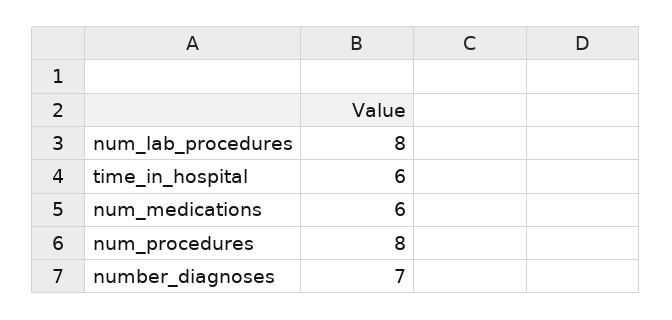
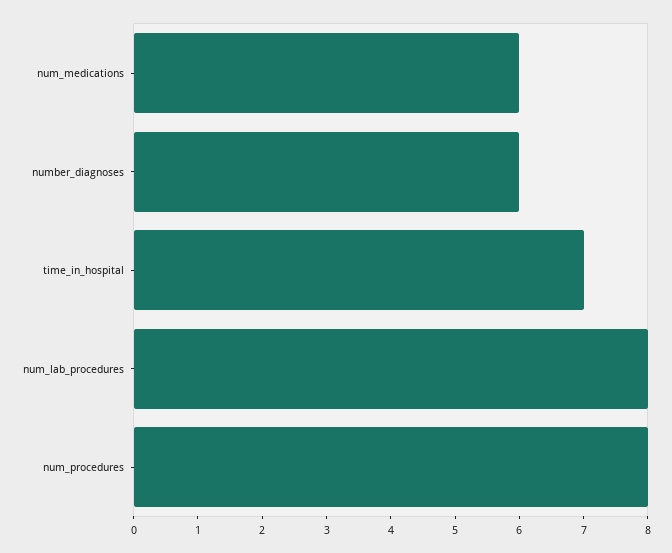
  {
    "num_lab_procedures": 8,
-   "time_in_hospital": 6,
+   "time_in_hospital": 7,
    "num_medications": 6,
    "num_procedures": 8,
-   "number_diagnoses": 7
+   "number_diagnoses": 6
  }

